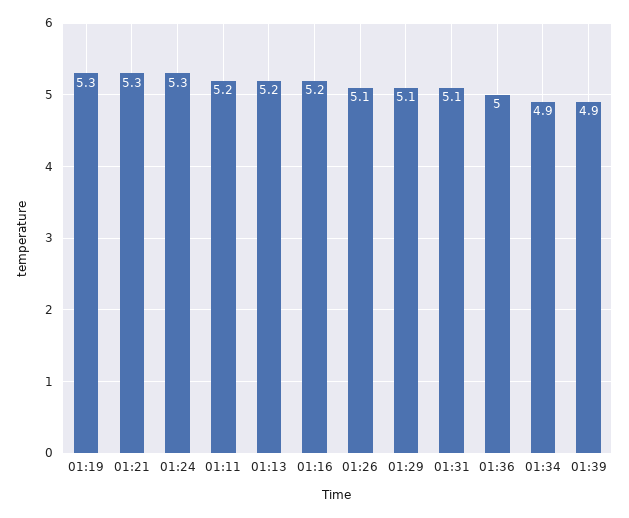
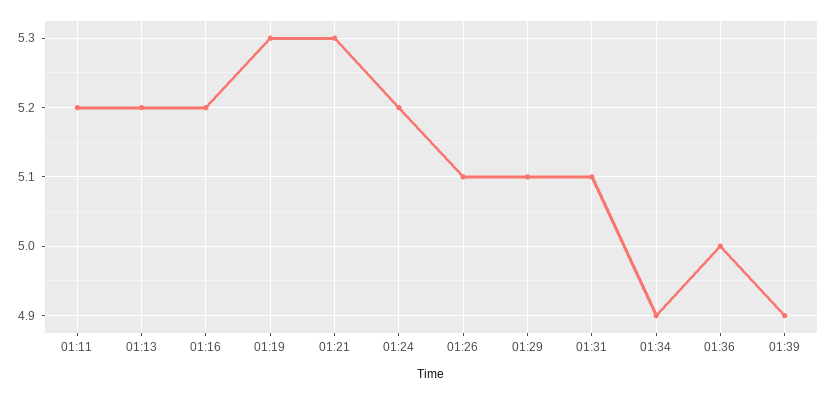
  {
    "01:19": 5.3,
    "01:21": 5.3,
-   "01:24": 5.3,
+   "01:24": 5.2,
    "01:11": 5.2,
    "01:13": 5.2,
    "01:16": 5.2,
    "01:26": 5.1,
    "01:29": 5.1,
    "01:31": 5.1,
    "01:36": 5,
    "01:34": 4.9,
    "01:39": 4.9
  }

